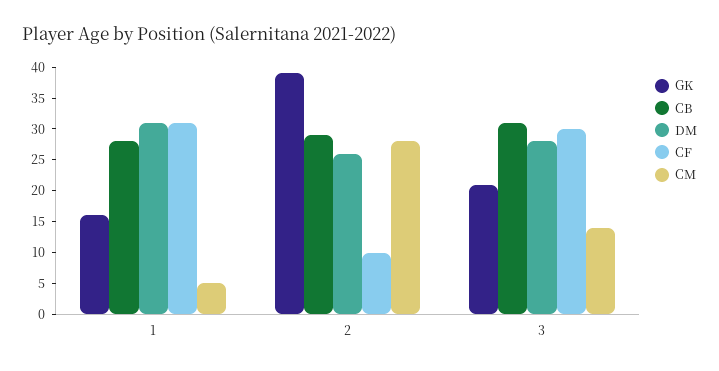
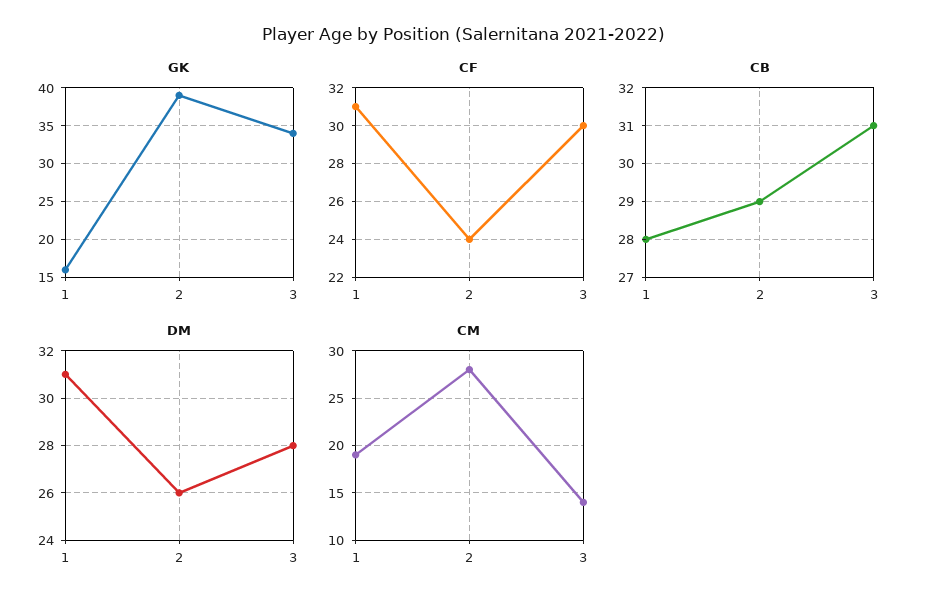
  {
    "GK": {
      "1": 16,
      "2": 39,
-     "3": 20
+     "3": 34
    },
    "CB": {
      "1": 28,
      "2": 29,
      "3": 31
    },
    "DM": {
      "1": 31,
      "2": 26,
      "3": 28
    },
    "CF": {
      "1": 31,
-     "2": 10,
+     "2": 24,
      "3": 30
    },
    "CM": {
-     "1": 5,
+     "1": 19,
      "2": 28,
      "3": 14
    }
  }

